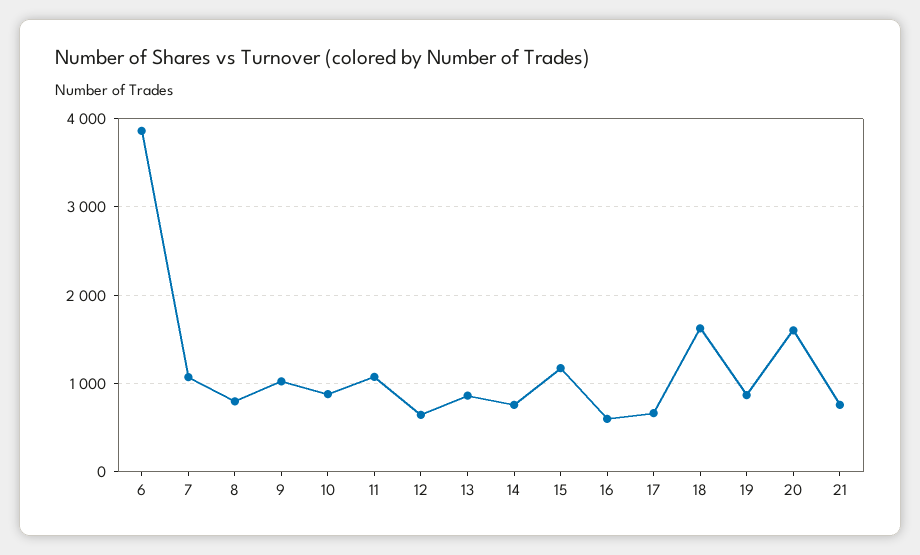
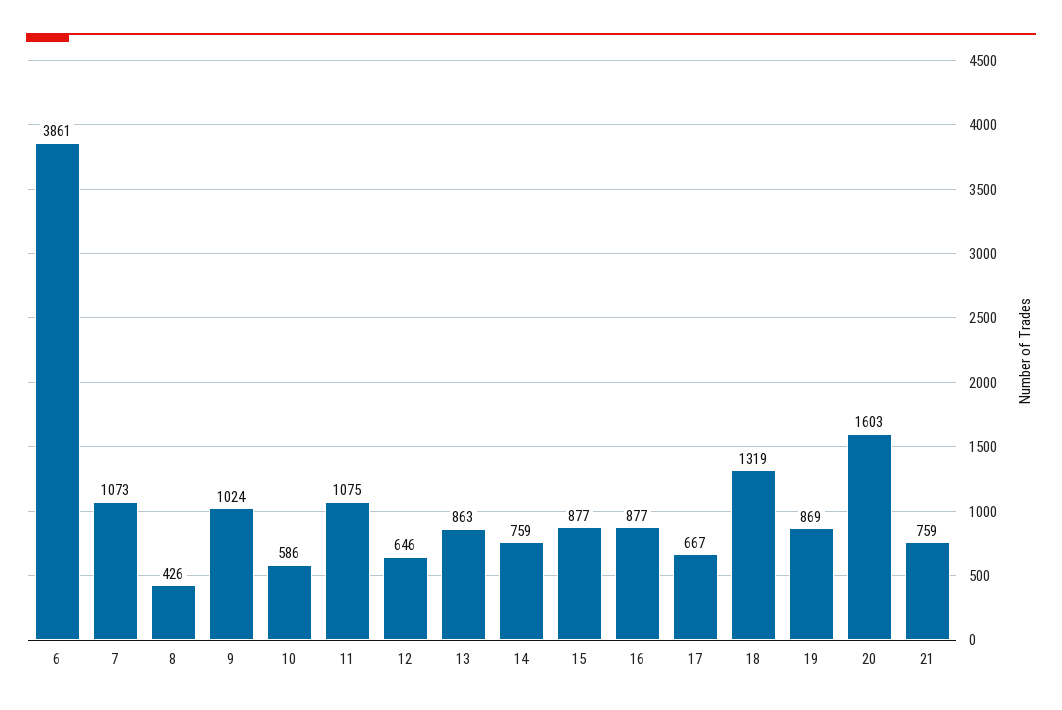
  {
    "6": 3861,
    "7": 1073,
-   "8": 800,
+   "8": 426,
    "9": 1024,
-   "10": 900,
+   "10": 586,
    "11": 1075,
    "12": 646,
    "13": 863,
    "14": 759,
-   "15": 1200,
+   "15": 877,
-   "16": 600,
+   "16": 877,
    "17": 667,
-   "18": 1600,
+   "18": 1319,
    "19": 869,
    "20": 1603,
    "21": 759
  }

